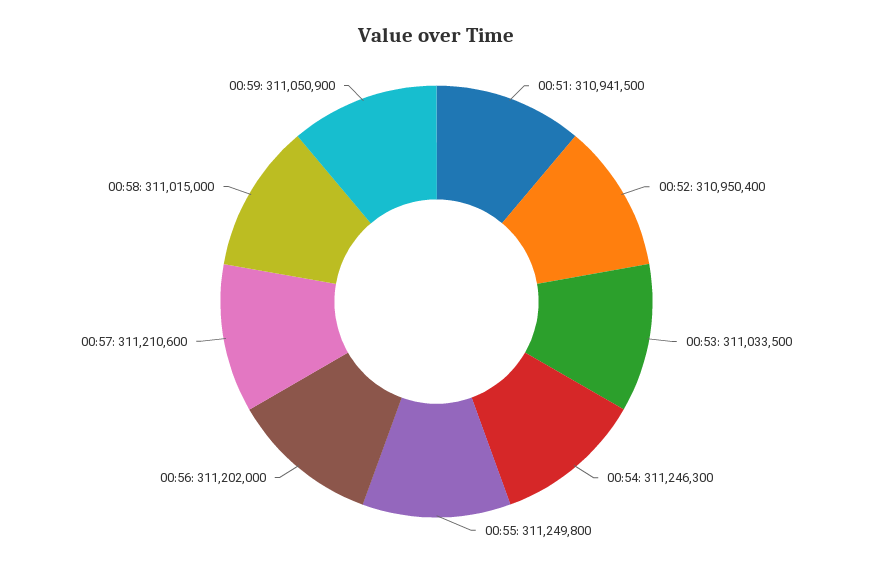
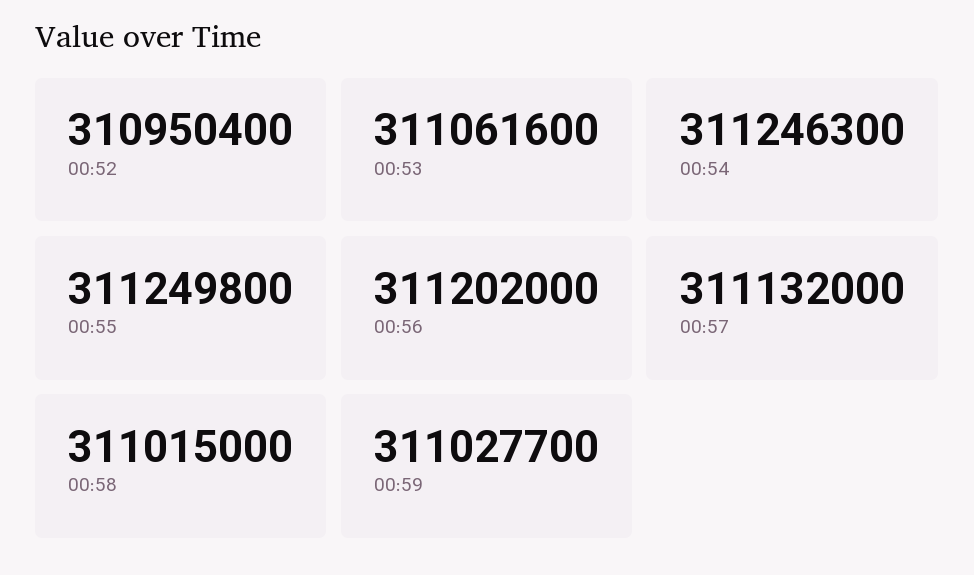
  {
-   "00:51": 310941500,
    "00:52": 310950400,
-   "00:53": 311033500,
+   "00:53": 311061600,
    "00:54": 311246300,
    "00:55": 311249800,
    "00:56": 311202000,
-   "00:57": 311210600,
+   "00:57": 311132000,
    "00:58": 311015000,
-   "00:59": 311050900
+   "00:59": 311027700
  }

